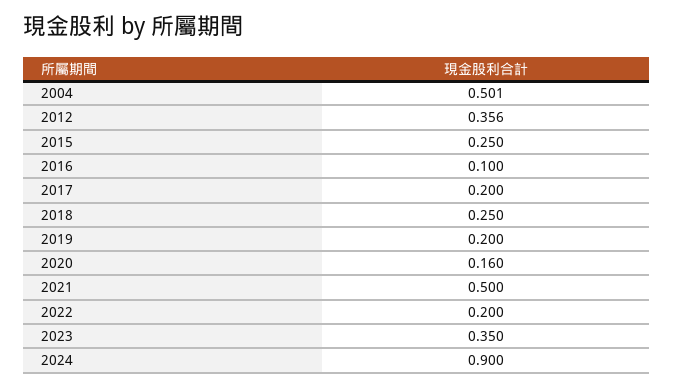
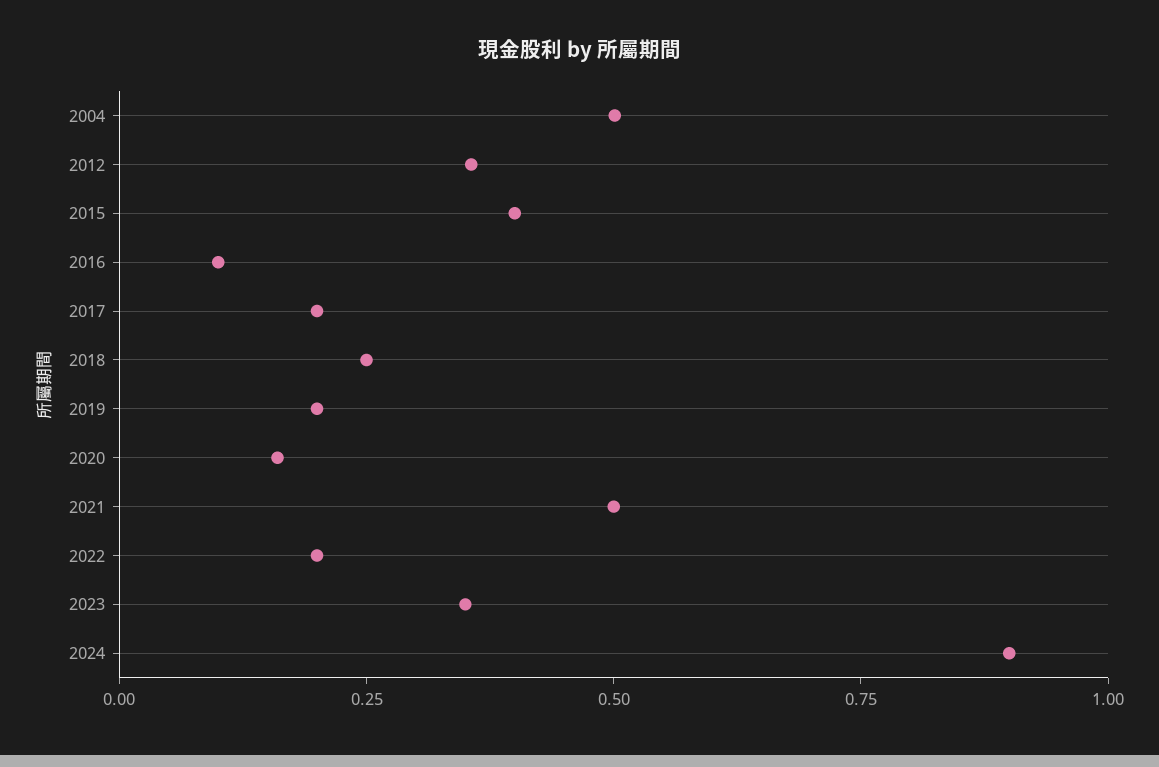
  {
    "2004": 0.501,
    "2012": 0.356,
-   "2015": 0.25,
+   "2015": 0.4,
    "2016": 0.1,
    "2017": 0.2,
    "2018": 0.25,
    "2019": 0.2,
    "2020": 0.16,
    "2021": 0.5,
    "2022": 0.2,
    "2023": 0.35,
    "2024": 0.9
  }

